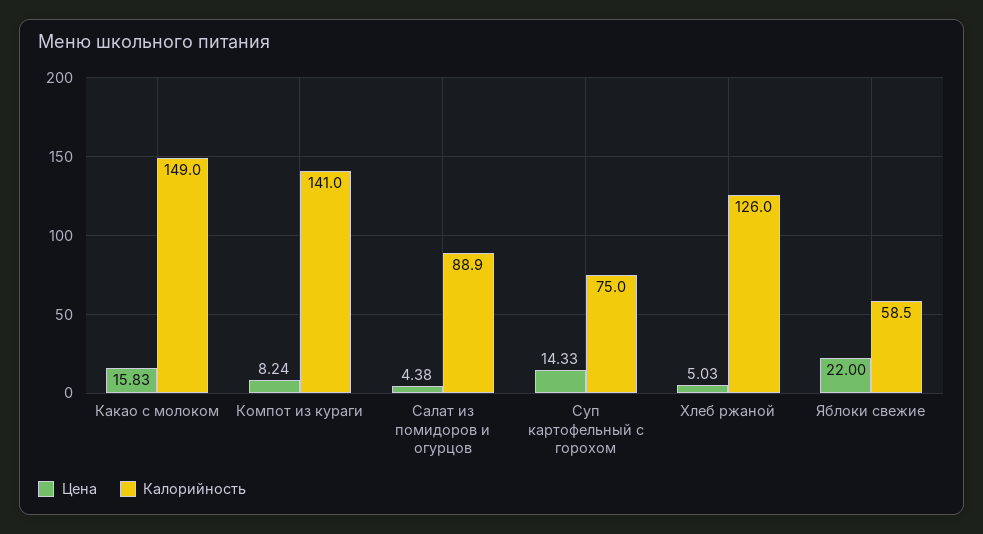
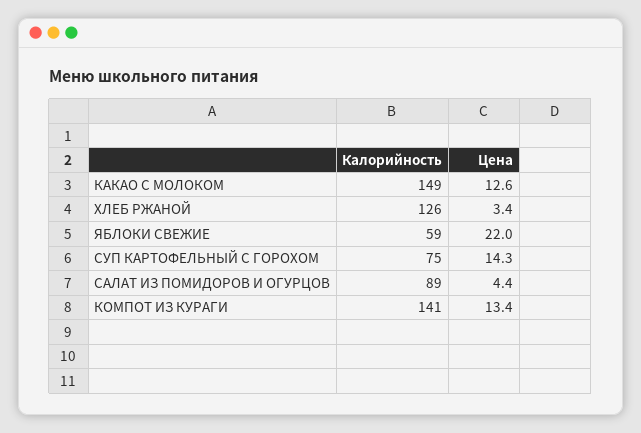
  {
    "Цена": {
-     "Какао с молоком": 15.83,
+     "Какао с молоком": 12.6,
-     "Компот из кураги": 8.24,
+     "Компот из кураги": 13.4,
      "Салат из помидоров и огурцов": 4.38,
      "Суп картофельный с горохом": 14.33,
-     "Хлеб ржаной": 5.03,
+     "Хлеб ржаной": 3.4,
      "Яблоки свежие": 22
    },
    "Калорийность": {
      "Какао с молоком": 149,
      "Компот из кураги": 141,
      "Салат из помидоров и огурцов": 88.9,
      "Суп картофельный с горохом": 75,
      "Хлеб ржаной": 126,
      "Яблоки свежие": 58.5
    }
  }

